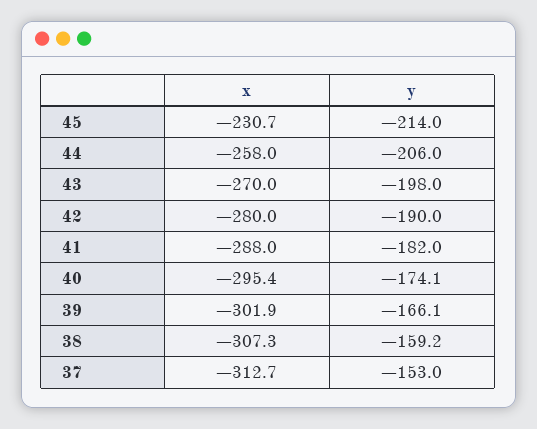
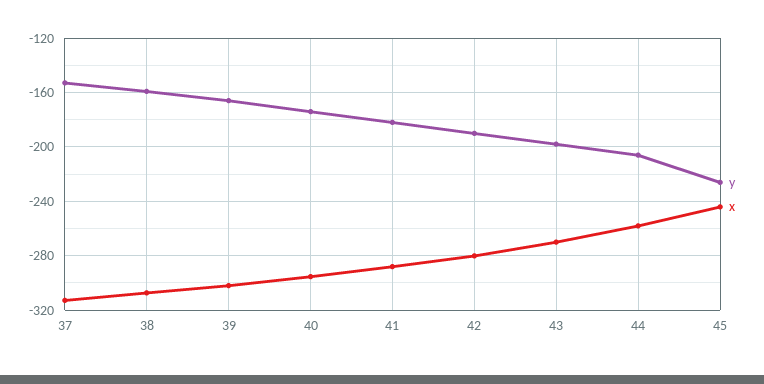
  {
    "x": {
-     "45": -230.7,
+     "45": -245,
      "44": -258,
      "43": -270,
      "42": -280,
      "41": -288,
      "40": -295.4,
      "39": -301.9,
      "38": -307.3,
      "37": -312.7
    },
    "y": {
-     "45": -214,
+     "45": -225,
      "44": -206,
      "43": -198,
      "42": -190,
      "41": -182,
      "40": -174.1,
      "39": -166.1,
      "38": -159.2,
      "37": -153
    }
  }

